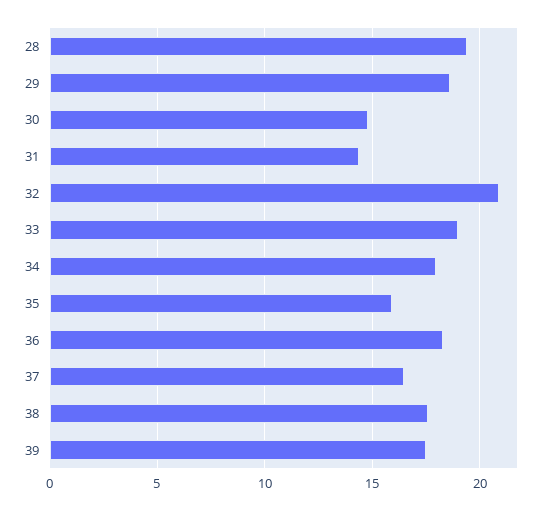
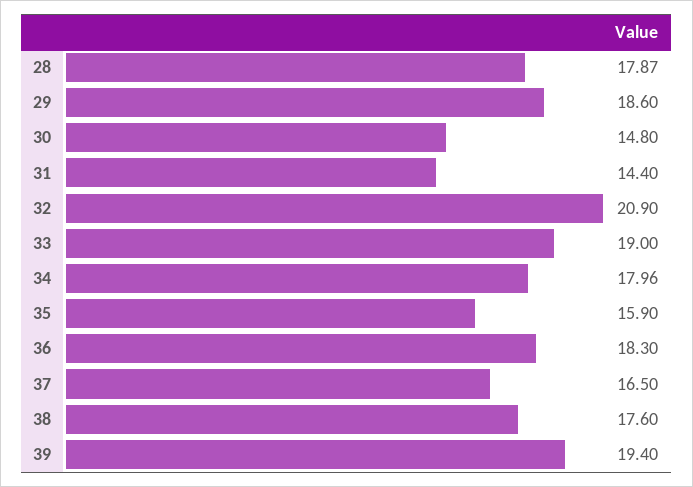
  {
-   "28": 19.5,
+   "28": 17.87,
    "29": 18.6,
    "30": 14.8,
    "31": 14.4,
    "32": 20.9,
    "33": 19,
    "34": 17.96,
    "35": 15.9,
    "36": 18.3,
    "37": 16.5,
    "38": 17.6,
-   "39": 17.5
+   "39": 19.4
  }

